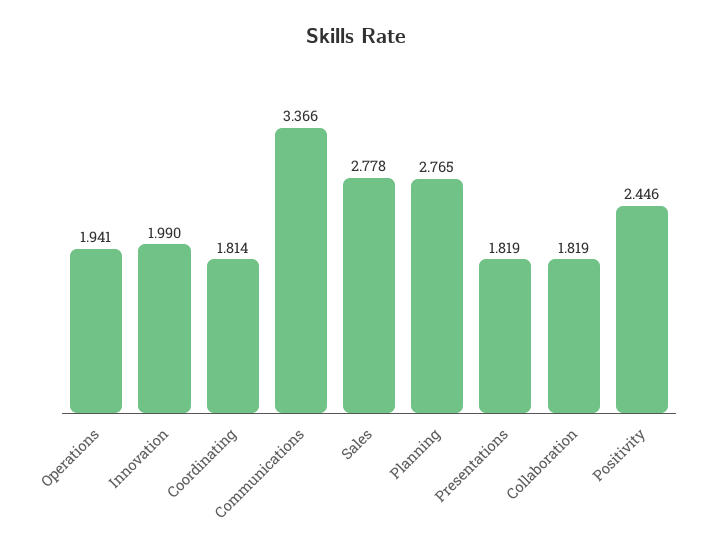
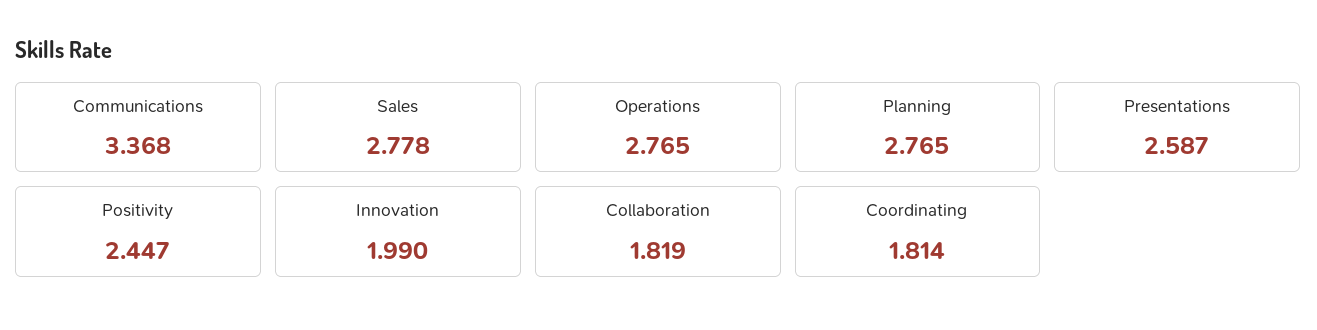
  {
-   "Operations": 1.941,
+   "Operations": 2.765,
    "Innovation": 1.99,
    "Coordinating": 1.814,
-   "Communications": 3.366,
+   "Communications": 3.368,
    "Sales": 2.778,
    "Planning": 2.765,
-   "Presentations": 1.819,
+   "Presentations": 2.587,
    "Collaboration": 1.819,
-   "Positivity": 2.446
+   "Positivity": 2.447
  }

